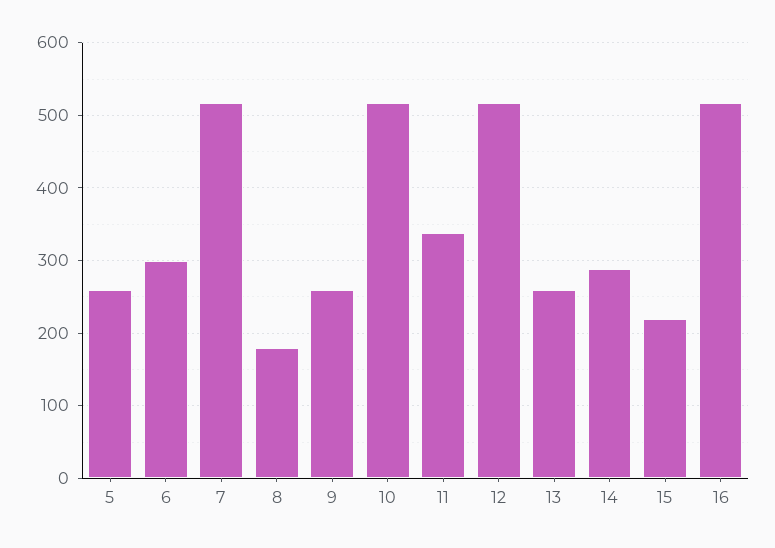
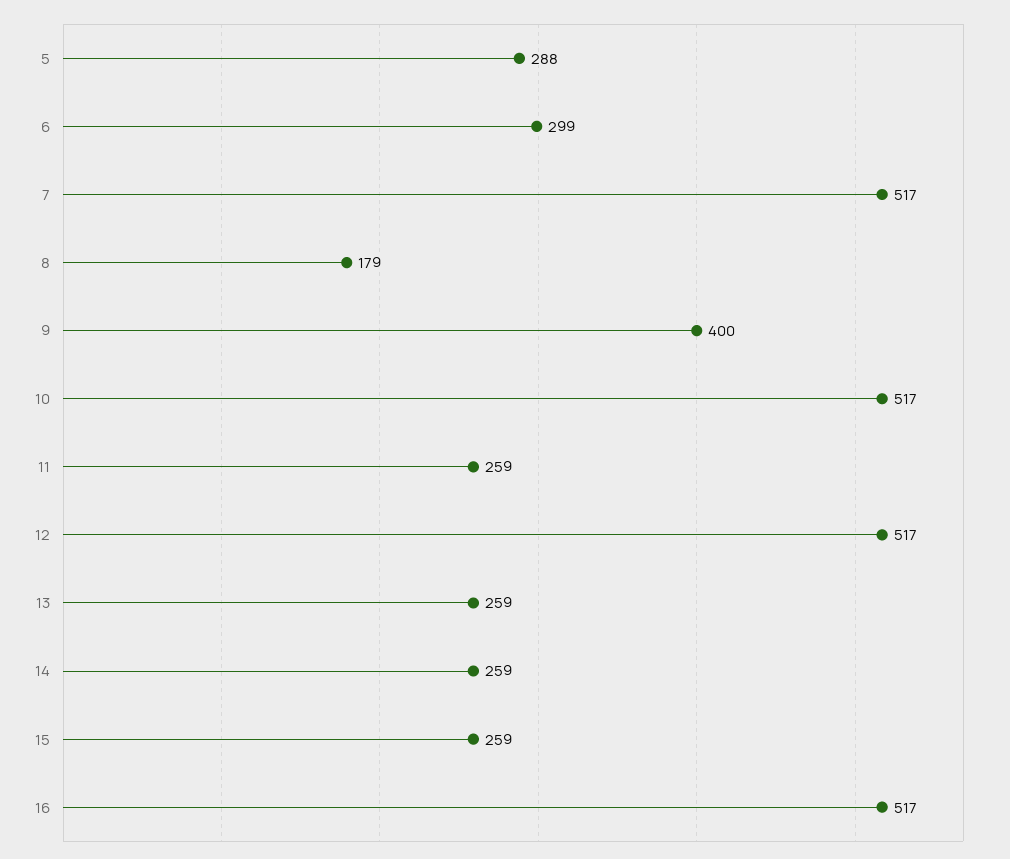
  {
-   "5": 260,
+   "5": 288,
    "6": 299,
    "7": 517,
    "8": 179,
-   "9": 260,
+   "9": 400,
    "10": 517,
-   "11": 340,
+   "11": 259,
    "12": 517,
    "13": 259,
-   "14": 290,
+   "14": 259,
-   "15": 220,
+   "15": 259,
    "16": 517
  }

